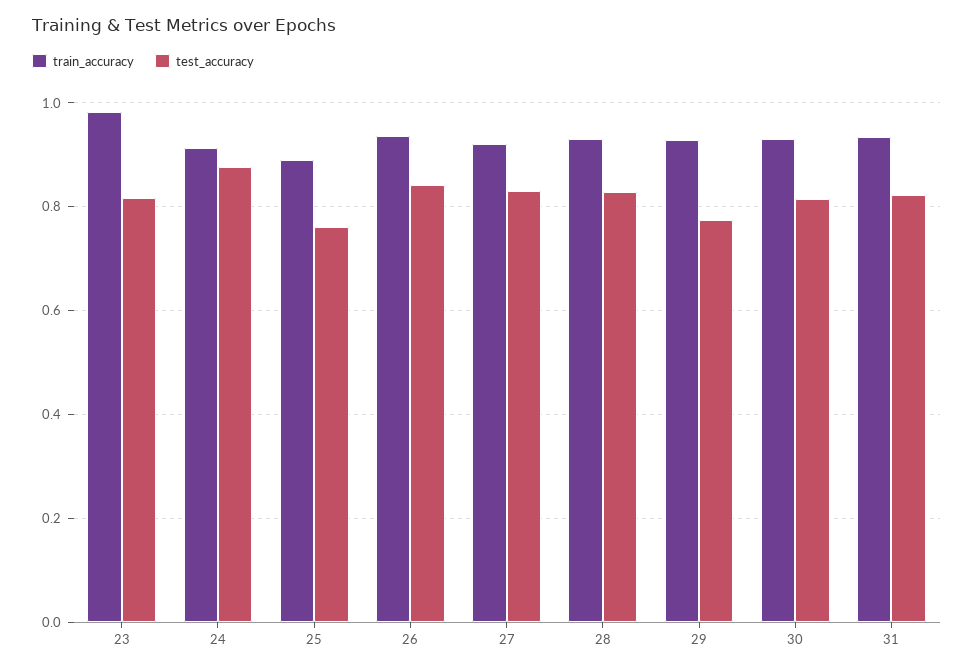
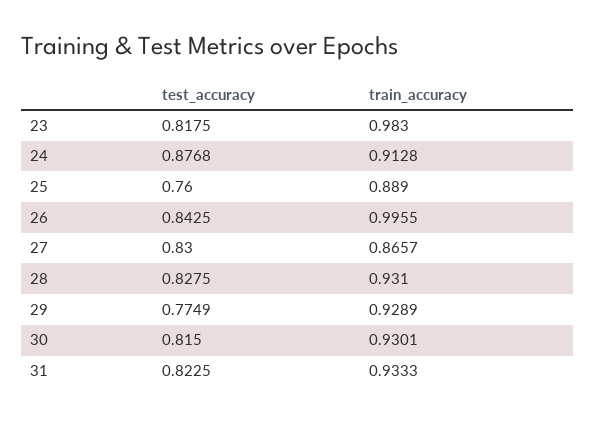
  {
    "train_accuracy": {
      "23": 0.983,
      "24": 0.9128,
      "25": 0.889,
-     "26": 0.94,
+     "26": 0.9955,
-     "27": 0.92,
+     "27": 0.8657,
      "28": 0.931,
      "29": 0.9289,
      "30": 0.9301,
      "31": 0.9333
    },
    "test_accuracy": {
      "23": 0.8175,
      "24": 0.8768,
      "25": 0.76,
      "26": 0.8425,
      "27": 0.83,
      "28": 0.8275,
      "29": 0.7749,
      "30": 0.815,
      "31": 0.8225
    }
  }

